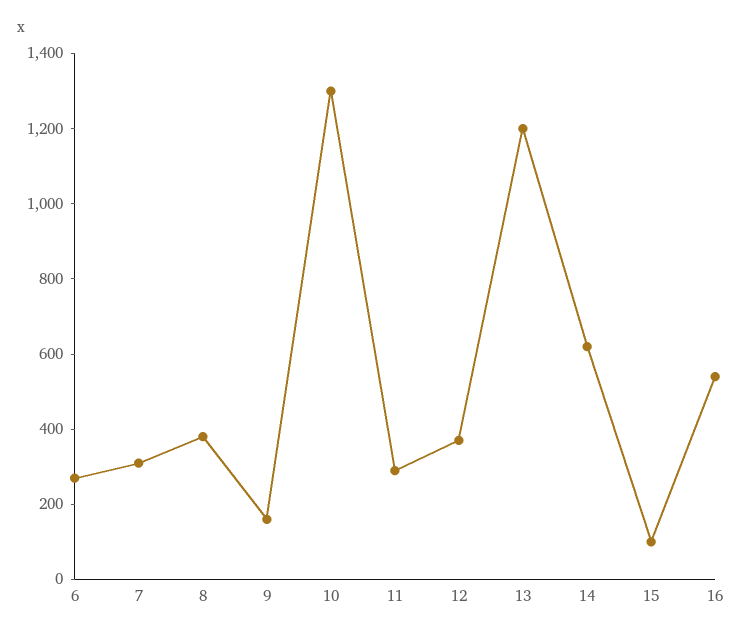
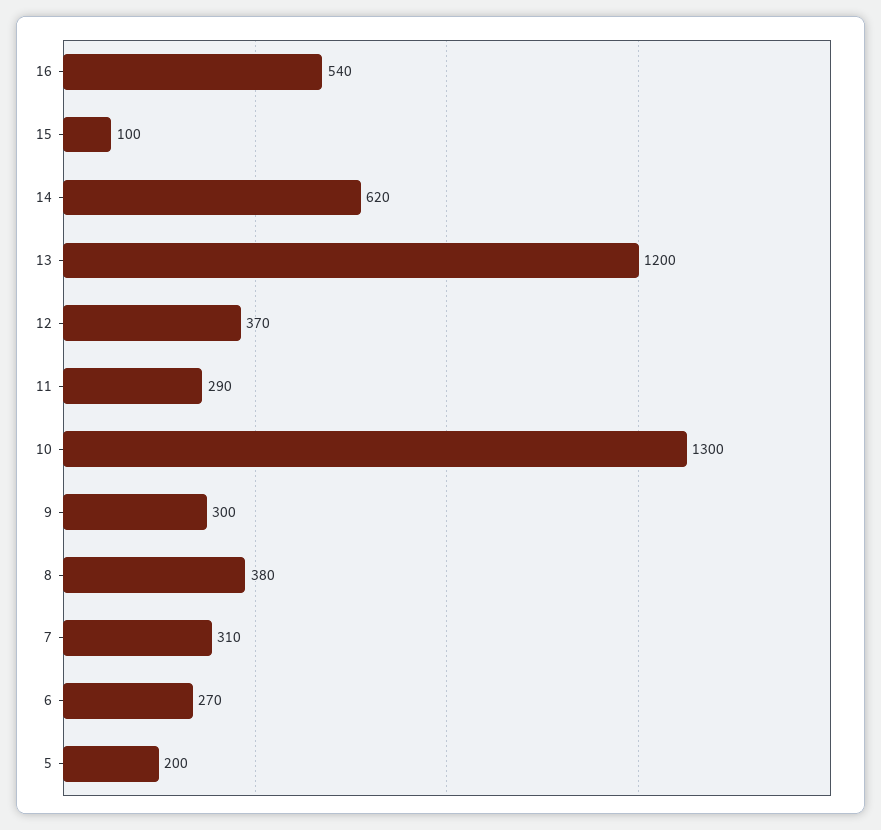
  {
    "6": 270,
    "7": 310,
    "8": 380,
-   "9": 150,
+   "9": 300,
    "10": 1300,
    "11": 290,
    "12": 370,
    "13": 1200,
    "14": 620,
    "15": 100,
-   "16": 540
+   "16": 540,
+   "5": 200
  }

